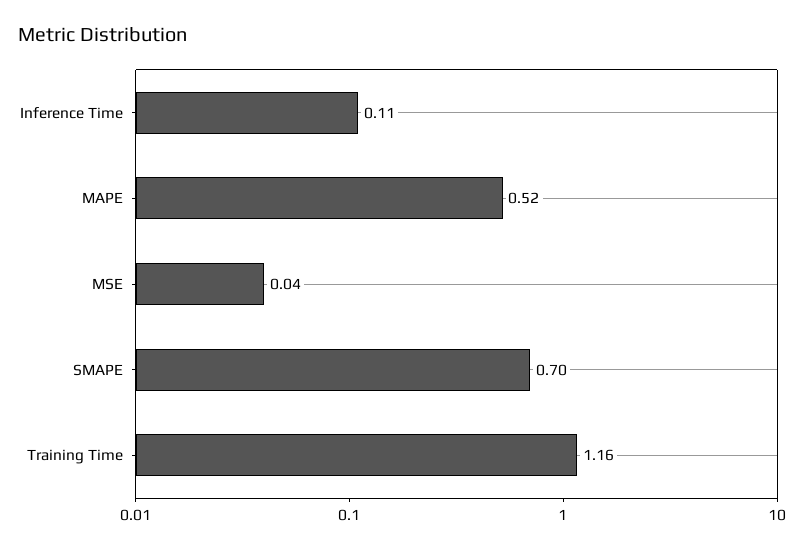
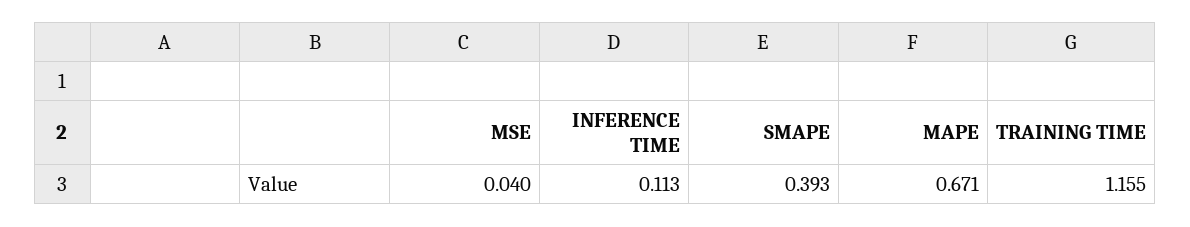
  {
    "Inference Time": 0.113,
-   "MAPE": 0.52,
+   "MAPE": 0.671,
    "MSE": 0.04,
-   "SMAPE": 0.7,
+   "SMAPE": 0.393,
    "Training Time": 1.155
  }

